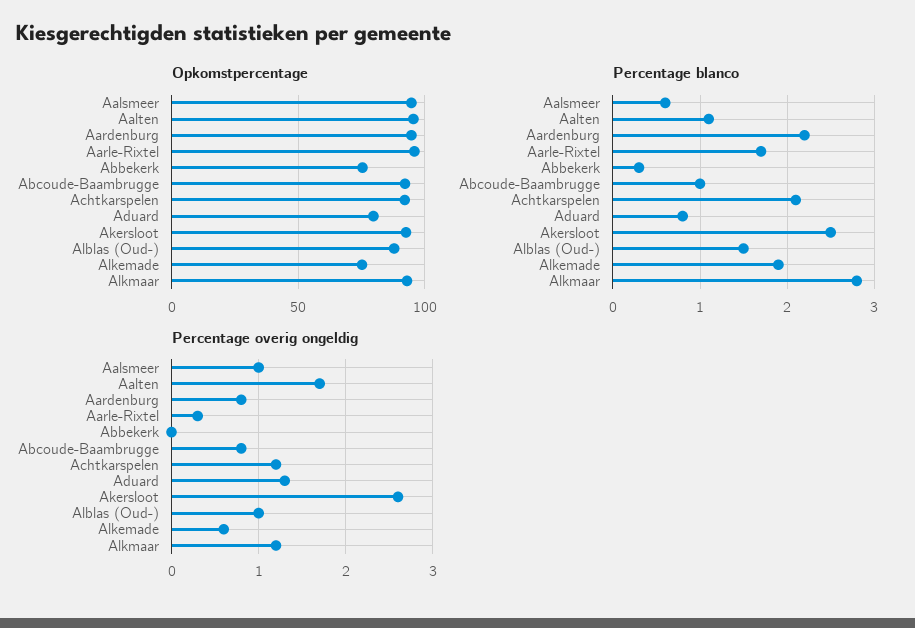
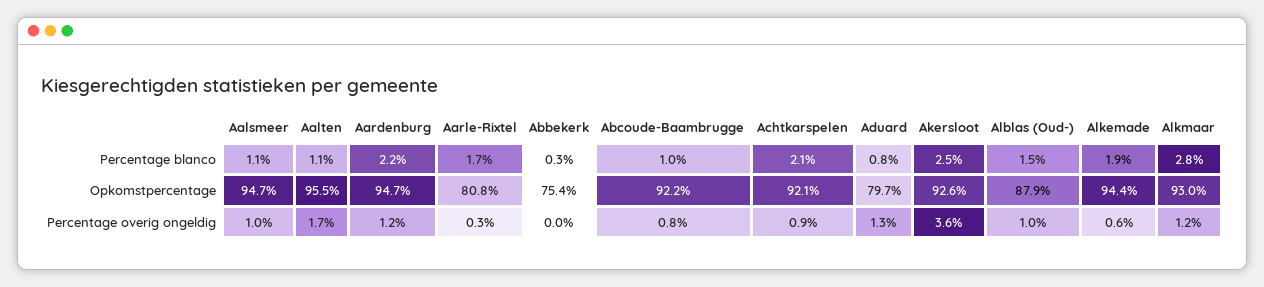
  {
    "Opkomstpercentage": {
      "Aalsmeer": 94.7,
      "Aalten": 95.5,
      "Aardenburg": 94.7,
-     "Aarle-Rixtel": 95,
+     "Aarle-Rixtel": 80.8,
      "Abbekerk": 75.4,
      "Abcoude-Baambrugge": 92.2,
      "Achtkarspelen": 92.1,
      "Aduard": 79.7,
      "Akersloot": 92.6,
      "Alblas (Oud-)": 87.9,
-     "Alkemade": 75,
+     "Alkemade": 94.4,
      "Alkmaar": 93
    },
    "Percentage blanco": {
-     "Aalsmeer": 0.6,
+     "Aalsmeer": 1.1,
      "Aalten": 1.1,
      "Aardenburg": 2.2,
      "Aarle-Rixtel": 1.7,
      "Abbekerk": 0.3,
      "Abcoude-Baambrugge": 1,
      "Achtkarspelen": 2.1,
      "Aduard": 0.8,
      "Akersloot": 2.5,
      "Alblas (Oud-)": 1.5,
      "Alkemade": 1.9,
      "Alkmaar": 2.8
    },
    "Percentage overig ongeldig": {
      "Aalsmeer": 1,
      "Aalten": 1.7,
-     "Aardenburg": 0.8,
+     "Aardenburg": 1.2,
      "Aarle-Rixtel": 0.3,
      "Abbekerk": 0,
      "Abcoude-Baambrugge": 0.8,
-     "Achtkarspelen": 1.2,
+     "Achtkarspelen": 0.9,
      "Aduard": 1.3,
-     "Akersloot": 2.6,
+     "Akersloot": 3.6,
      "Alblas (Oud-)": 1,
      "Alkemade": 0.6,
      "Alkmaar": 1.2
    }
  }

